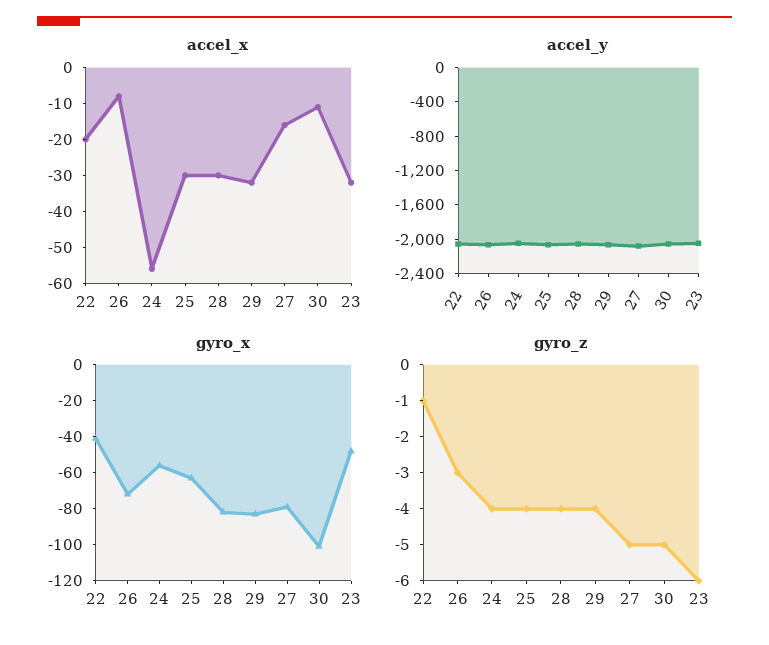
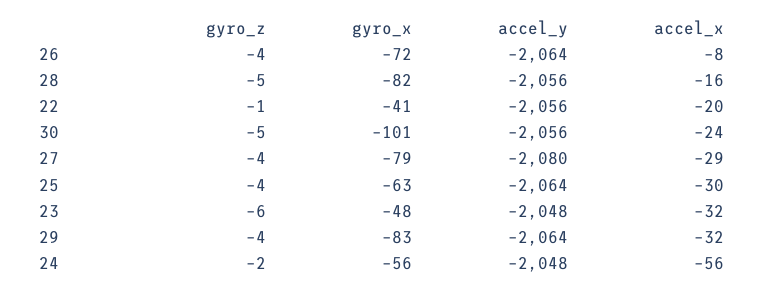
  {
    "accel_x": {
      "22": -20,
      "26": -8,
      "24": -56,
      "25": -30,
-     "28": -30,
+     "28": -16,
      "29": -32,
-     "27": -15,
+     "27": -29,
-     "30": -10,
+     "30": -24,
      "23": -32
    },
    "accel_y": {
      "22": -2056,
      "26": -2064,
      "24": -2048,
      "25": -2064,
      "28": -2056,
      "29": -2064,
      "27": -2080,
      "30": -2056,
      "23": -2048
    },
    "gyro_x": {
      "22": -41,
      "26": -72,
      "24": -56,
      "25": -63,
      "28": -82,
      "29": -83,
      "27": -79,
      "30": -101,
      "23": -48
    },
    "gyro_z": {
      "22": -1,
-     "26": -3,
+     "26": -4,
-     "24": -4,
+     "24": -2,
      "25": -4,
-     "28": -4,
+     "28": -5,
      "29": -4,
-     "27": -5,
+     "27": -4,
      "30": -5,
      "23": -6
    }
  }

